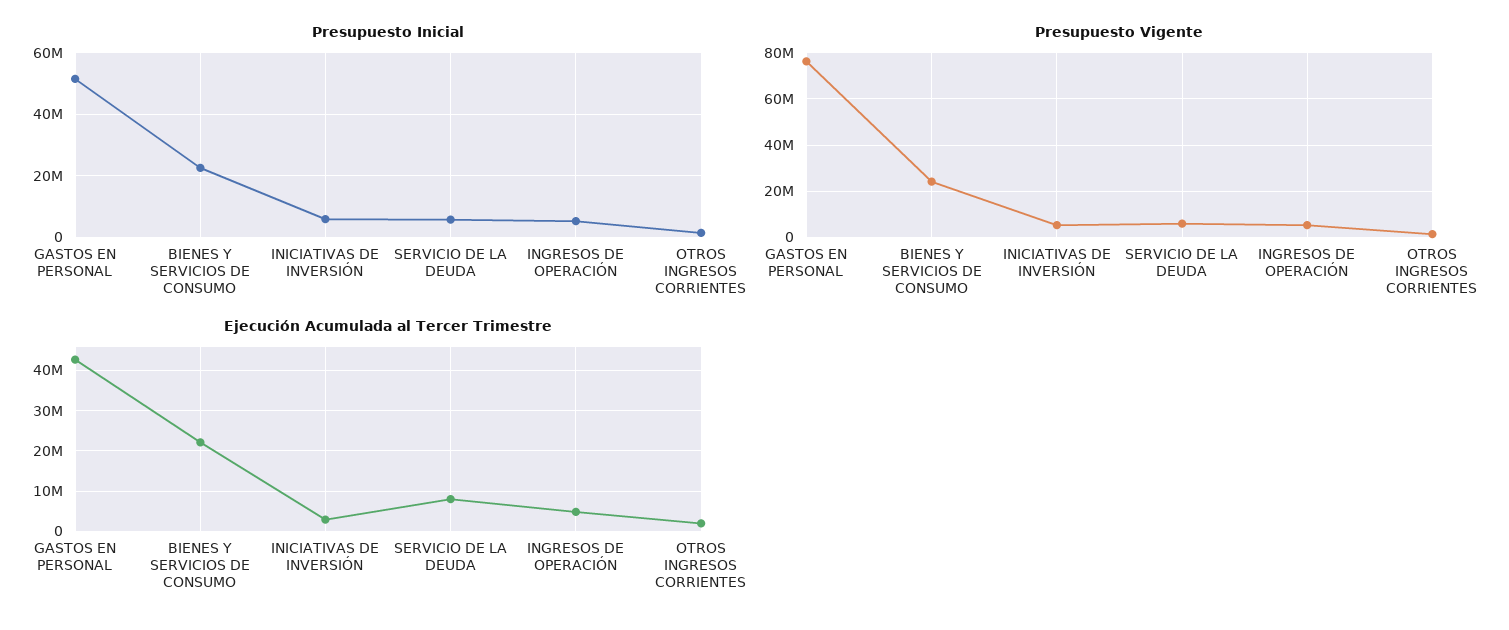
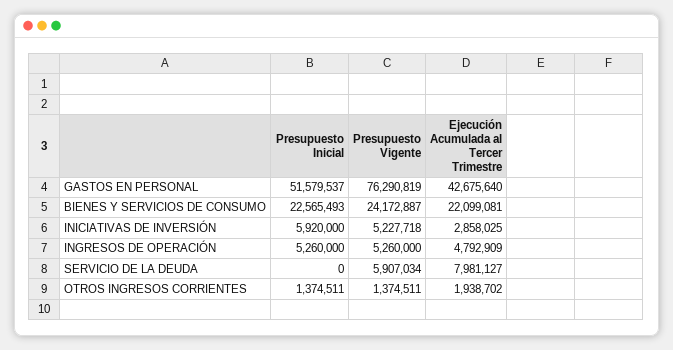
  {
    "Presupuesto Inicial": {
      "GASTOS EN PERSONAL": 51579537,
      "BIENES Y SERVICIOS DE CONSUMO": 22565493,
      "INICIATIVAS DE INVERSIÓN": 5920000,
-     "SERVICIO DE LA DEUDA": 6000000,
+     "SERVICIO DE LA DEUDA": 0,
      "INGRESOS DE OPERACIÓN": 5260000,
      "OTROS INGRESOS CORRIENTES": 1374511
    },
    "Presupuesto Vigente": {
      "GASTOS EN PERSONAL": 76290819,
      "BIENES Y SERVICIOS DE CONSUMO": 24172887,
      "INICIATIVAS DE INVERSIÓN": 5227718,
      "SERVICIO DE LA DEUDA": 5907034,
      "INGRESOS DE OPERACIÓN": 5260000,
      "OTROS INGRESOS CORRIENTES": 1374511
    },
    "Ejecución Acumulada al Tercer Trimestre": {
      "GASTOS EN PERSONAL": 42675640,
      "BIENES Y SERVICIOS DE CONSUMO": 22099081,
      "INICIATIVAS DE INVERSIÓN": 2858025,
      "SERVICIO DE LA DEUDA": 7981127,
      "INGRESOS DE OPERACIÓN": 4792909,
      "OTROS INGRESOS CORRIENTES": 1938702
    }
  }

